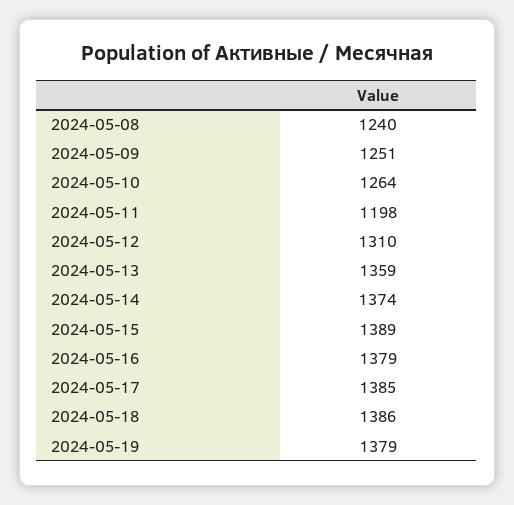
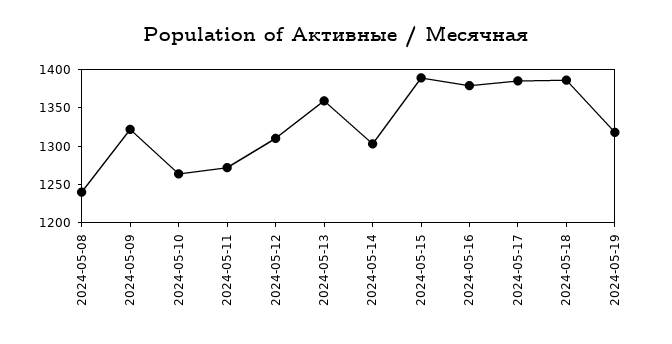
  {
    "2024-05-08": 1240,
-   "2024-05-09": 1251,
+   "2024-05-09": 1325,
    "2024-05-10": 1264,
-   "2024-05-11": 1198,
+   "2024-05-11": 1275,
    "2024-05-12": 1310,
    "2024-05-13": 1359,
-   "2024-05-14": 1374,
+   "2024-05-14": 1300,
    "2024-05-15": 1389,
    "2024-05-16": 1379,
    "2024-05-17": 1385,
    "2024-05-18": 1386,
-   "2024-05-19": 1379
+   "2024-05-19": 1325
  }

